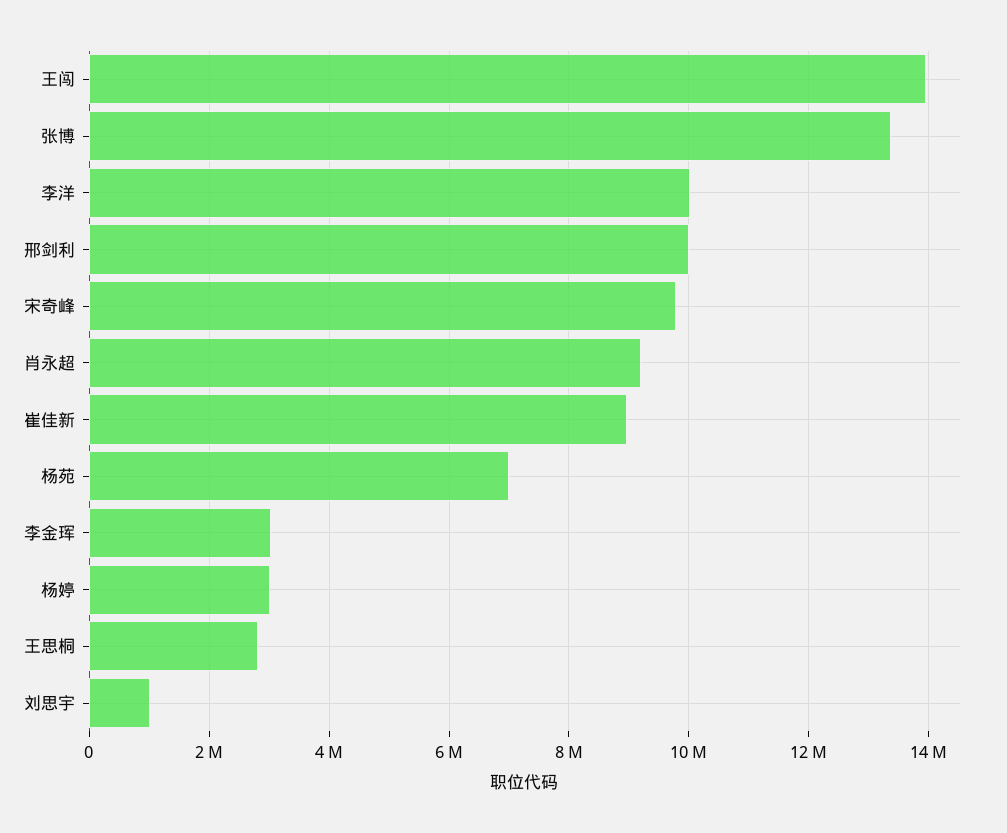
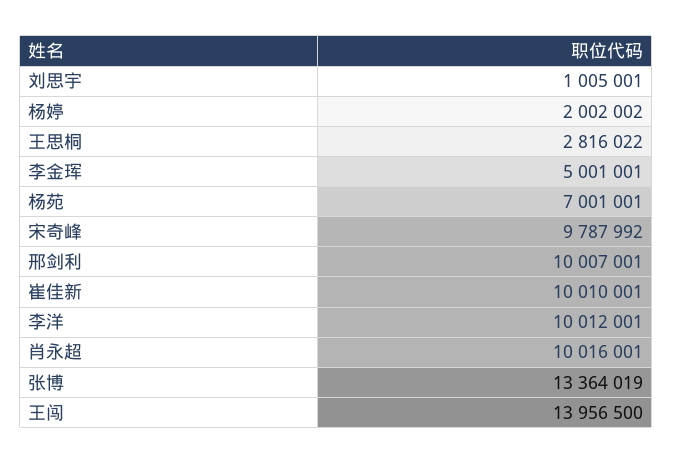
  {
    "王闯": 13956500,
    "张博": 13364019,
    "李洋": 10012001,
    "邢剑利": 10007001,
    "宋奇峰": 9787992,
-   "肖永超": 9200000,
+   "肖永超": 10016001,
-   "崔佳新": 9000000,
+   "崔佳新": 10010001,
    "杨苑": 7001001,
-   "李金珲": 3000000,
+   "李金珲": 5001001,
-   "杨婷": 3000000,
+   "杨婷": 2002002,
    "王思桐": 2816022,
    "刘思宇": 1005001
  }

